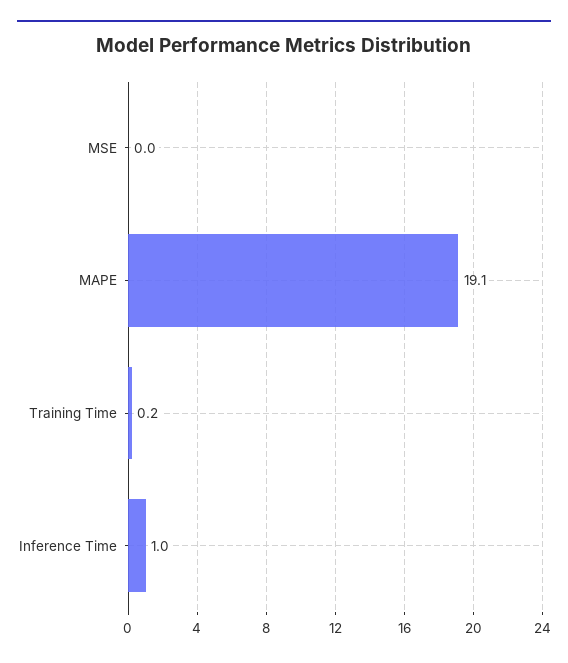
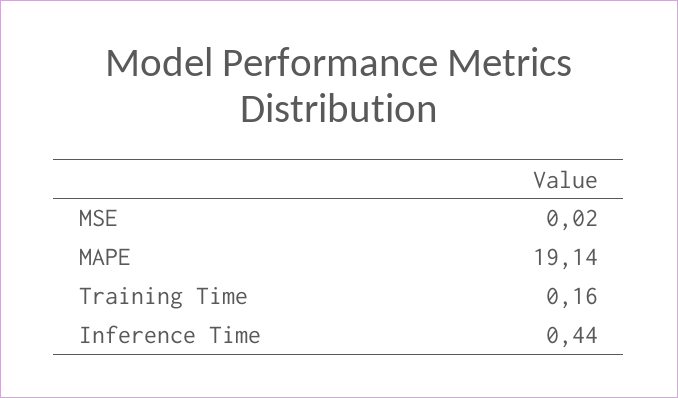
  {
    "MSE": 0.02,
    "MAPE": 19.14,
    "Training Time": 0.16,
-   "Inference Time": 1
+   "Inference Time": 0.44
  }

